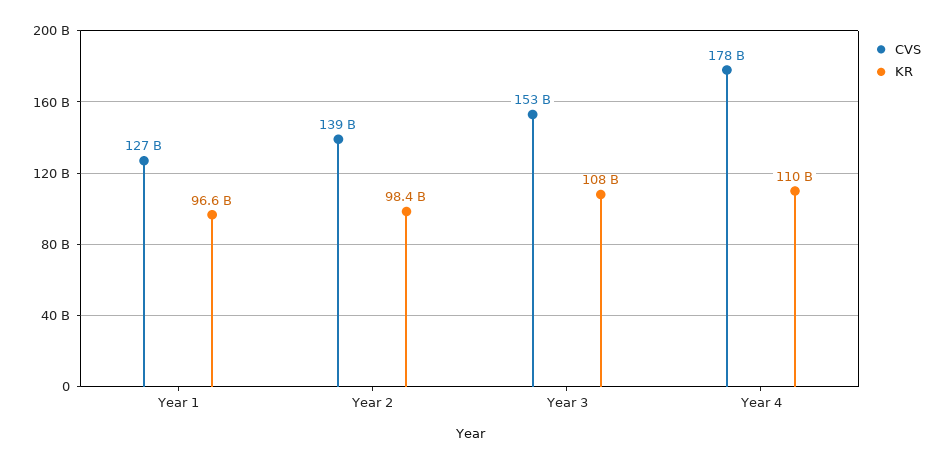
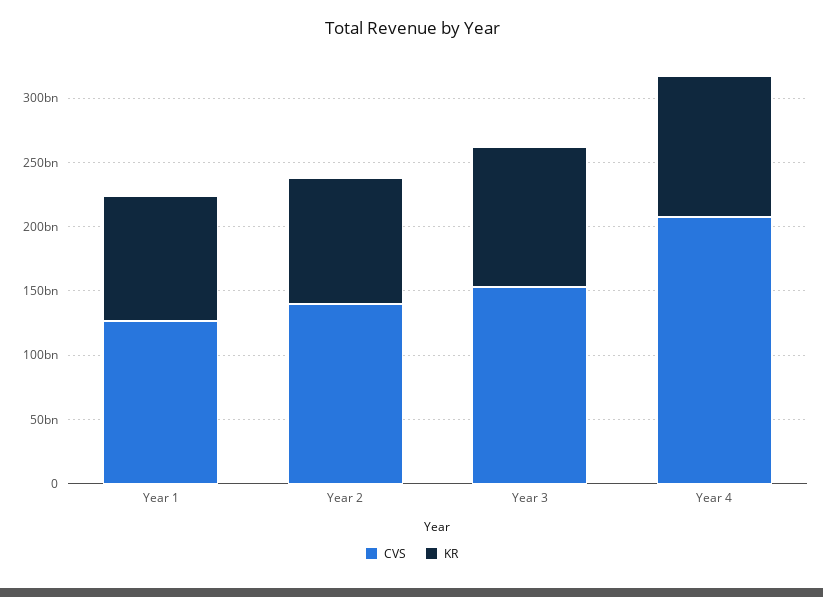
  {
    "CVS": {
      "Year 1": 127000000000,
      "Year 2": 139000000000,
      "Year 3": 153000000000,
-     "Year 4": 178000000000
+     "Year 4": 210000000000
    },
    "KR": {
      "Year 1": 96600000000,
      "Year 2": 98400000000,
      "Year 3": 108000000000,
      "Year 4": 110000000000
    }
  }

